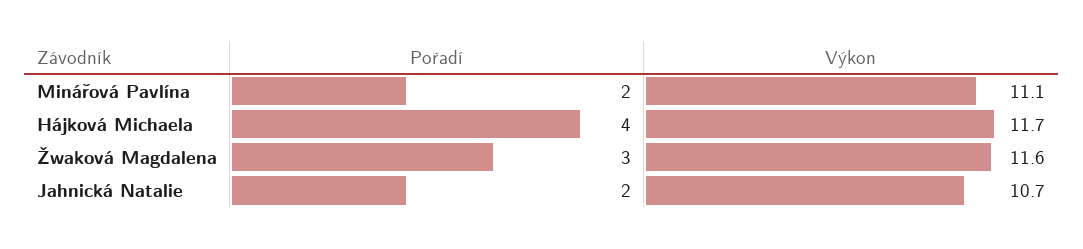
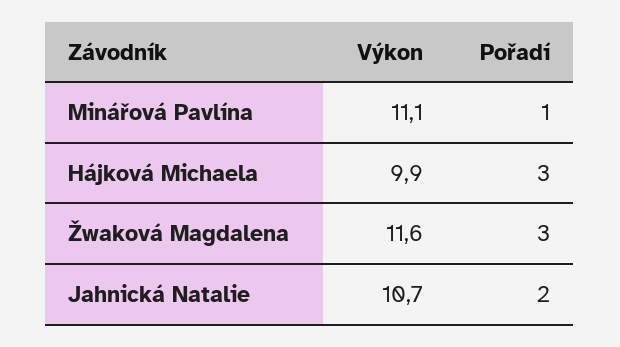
  {
    "Pořadí": {
-     "Minářová Pavlína": 2,
+     "Minářová Pavlína": 1,
-     "Hájková Michaela": 4,
+     "Hájková Michaela": 3,
      "Žwaková Magdalena": 3,
      "Jahnická Natalie": 2
    },
    "Výkon": {
      "Minářová Pavlína": 11.1,
-     "Hájková Michaela": 11.7,
+     "Hájková Michaela": 9.9,
      "Žwaková Magdalena": 11.6,
      "Jahnická Natalie": 10.7
    }
  }

